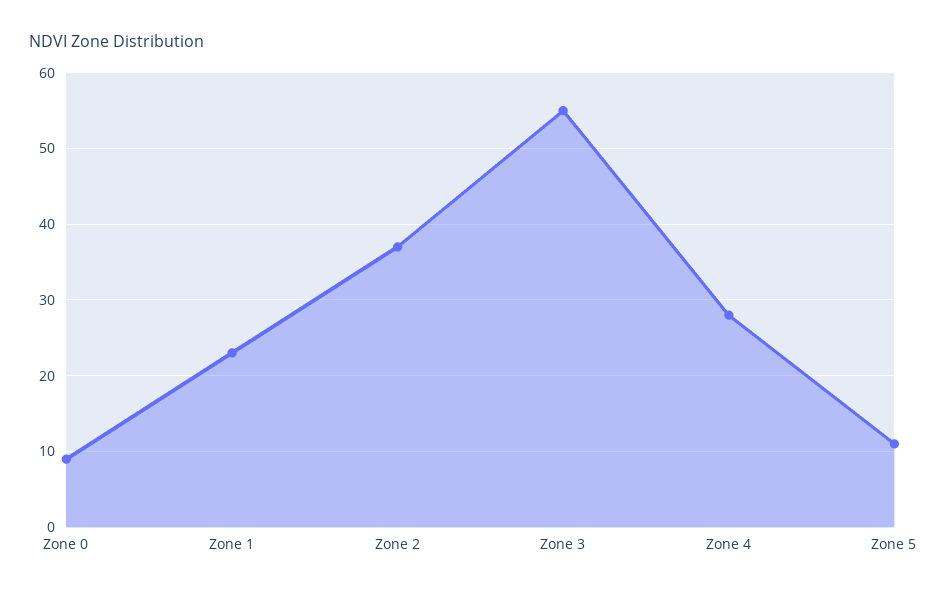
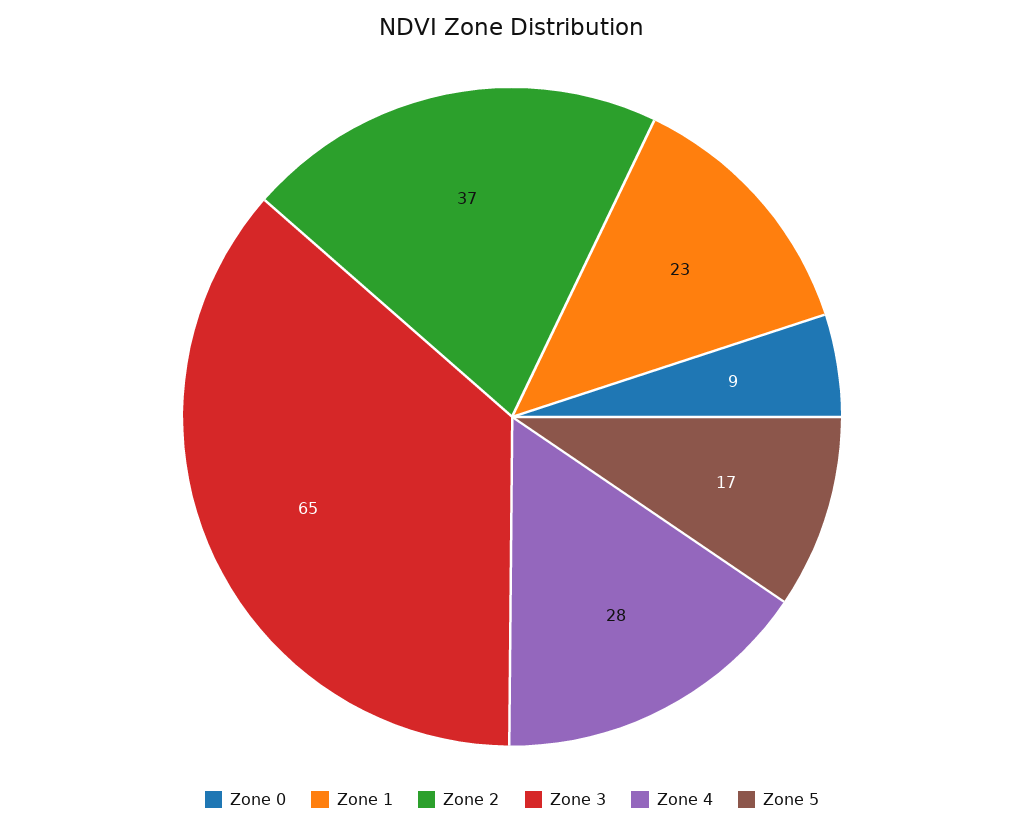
  {
    "Zone 0": 9,
    "Zone 1": 23,
    "Zone 2": 37,
-   "Zone 3": 55,
+   "Zone 3": 65,
    "Zone 4": 28,
-   "Zone 5": 11
+   "Zone 5": 17
  }

